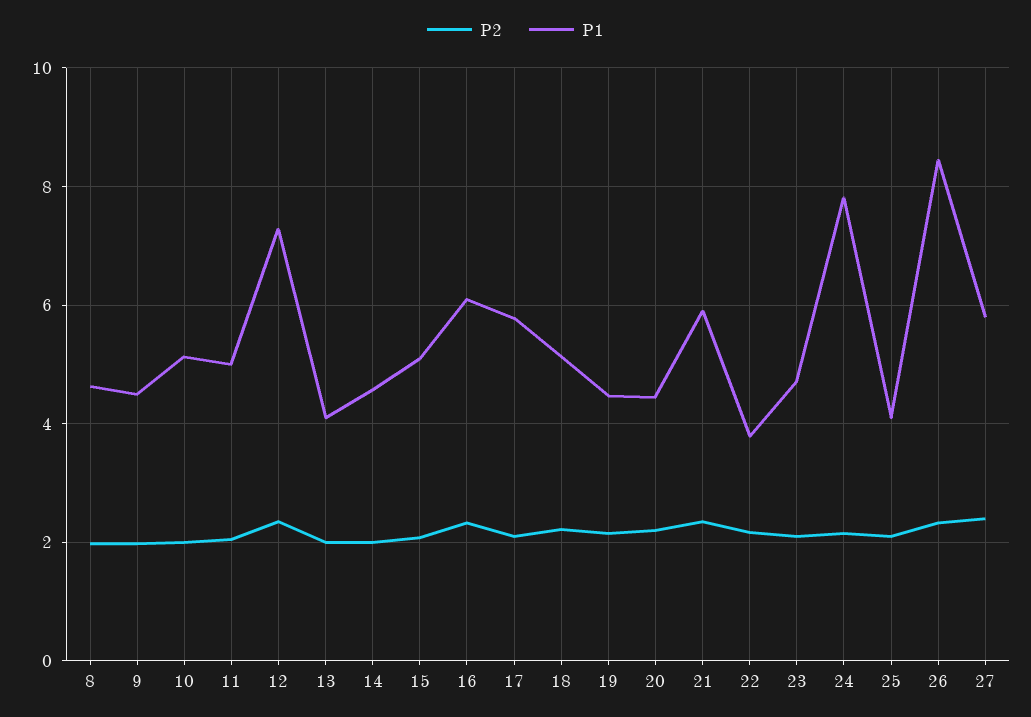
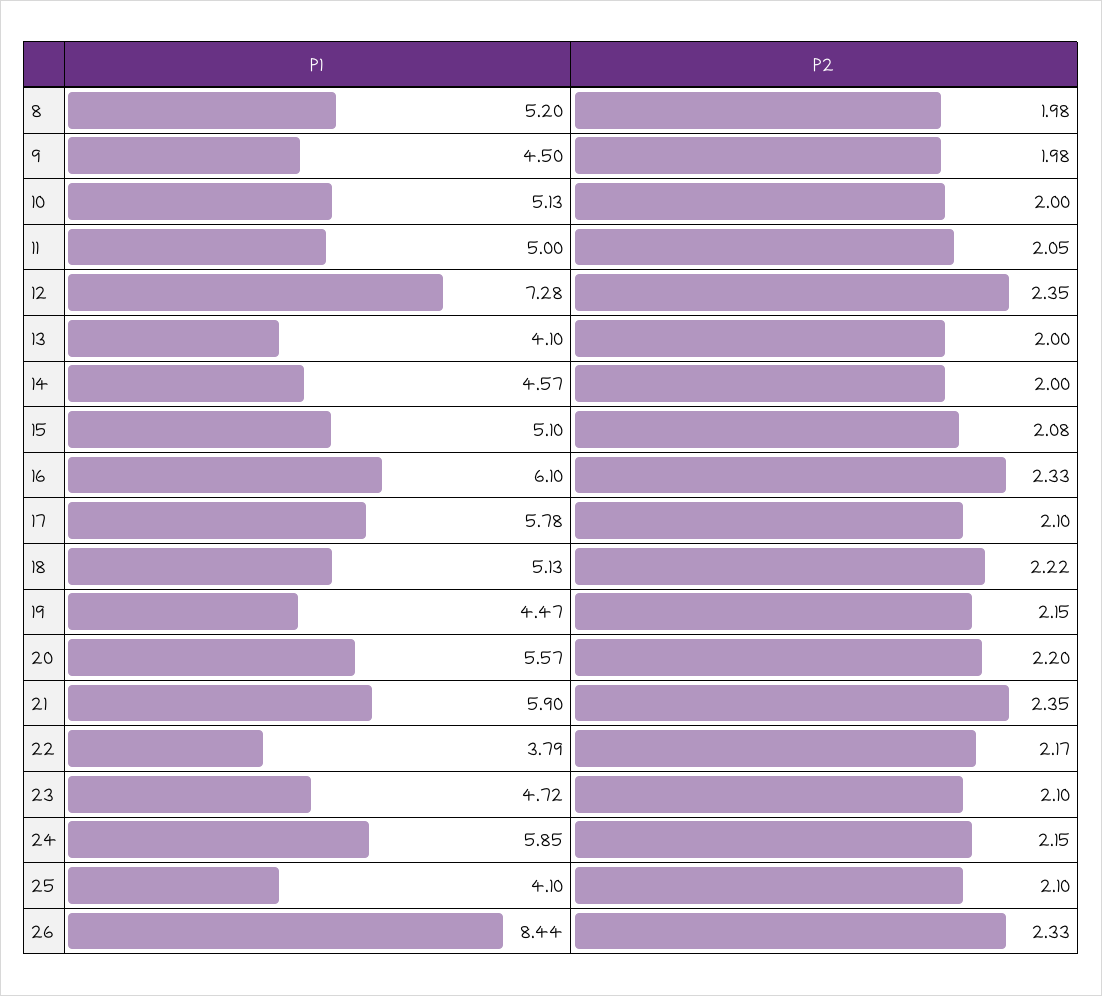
  {
    "P2": {
      "8": 1.98,
      "9": 1.98,
      "10": 2,
      "11": 2.05,
      "12": 2.35,
      "13": 2,
      "14": 2,
      "15": 2.08,
      "16": 2.33,
      "17": 2.1,
      "18": 2.22,
      "19": 2.15,
      "20": 2.2,
      "21": 2.35,
      "22": 2.17,
      "23": 2.1,
      "24": 2.15,
      "25": 2.1,
-     "26": 2.33,
+     "26": 2.33
-     "27": 2.4
    },
    "P1": {
-     "8": 4.6,
+     "8": 5.2,
      "9": 4.5,
      "10": 5.13,
      "11": 5,
      "12": 7.28,
      "13": 4.1,
      "14": 4.57,
      "15": 5.1,
      "16": 6.1,
      "17": 5.78,
      "18": 5.13,
      "19": 4.47,
-     "20": 4.4,
+     "20": 5.57,
      "21": 5.9,
      "22": 3.79,
      "23": 4.72,
-     "24": 7.8,
+     "24": 5.85,
      "25": 4.1,
-     "26": 8.44,
+     "26": 8.44
-     "27": 5.8
    }
  }

